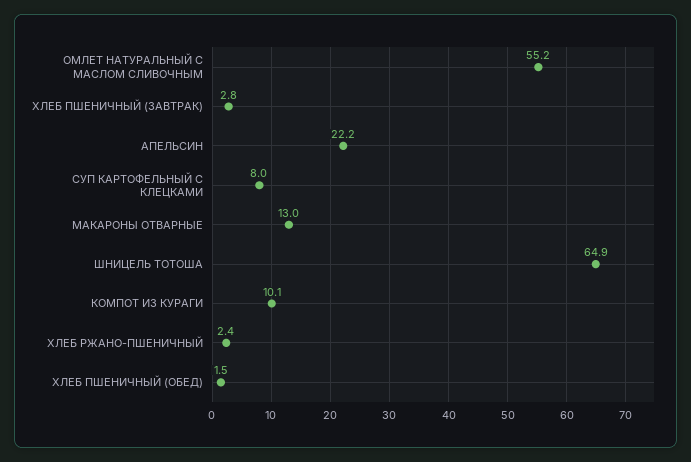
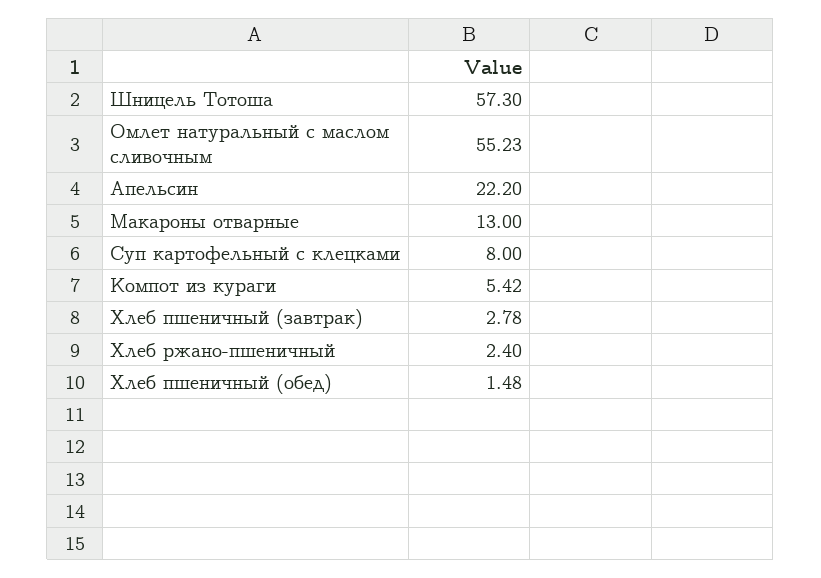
  {
    "ОМЛЕТ НАТУРАЛЬНЫЙ С МАСЛОМ СЛИВОЧНЫМ": 55.23,
    "ХЛЕБ ПШЕНИЧНЫЙ (ЗАВТРАК)": 2.78,
    "АПЕЛЬСИН": 22.2,
    "СУП КАРТОФЕЛЬНЫЙ С КЛЕЦКАМИ": 8,
    "МАКАРОНЫ ОТВАРНЫЕ": 13,
-   "ШНИЦЕЛЬ ТОТОША": 64.9,
+   "ШНИЦЕЛЬ ТОТОША": 57.3,
-   "КОМПОТ ИЗ КУРАГИ": 10.1,
+   "КОМПОТ ИЗ КУРАГИ": 5.42,
    "ХЛЕБ РЖАНО-ПШЕНИЧНЫЙ": 2.4,
    "ХЛЕБ ПШЕНИЧНЫЙ (ОБЕД)": 1.48
  }

